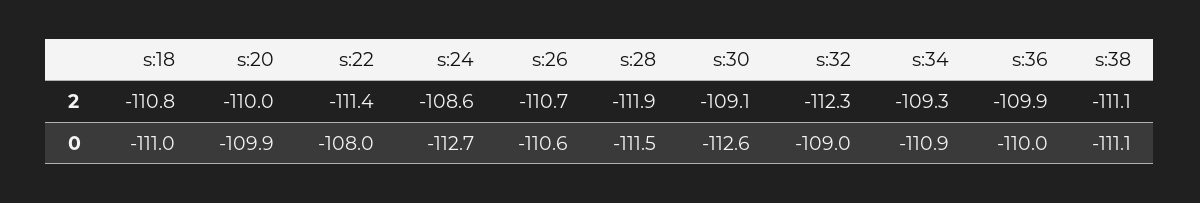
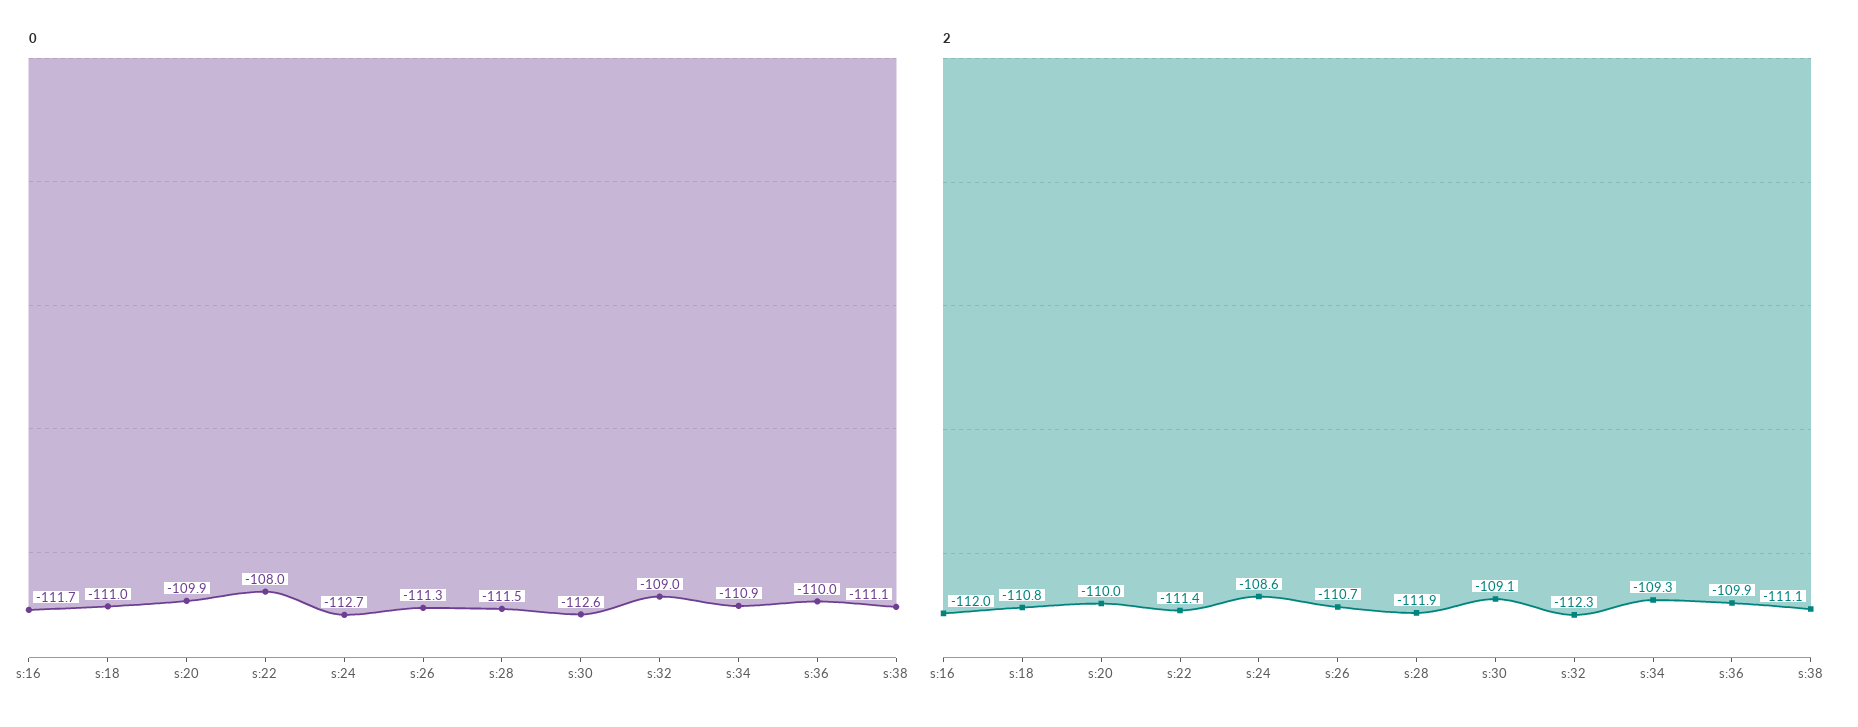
  {
    "2": {
      "s:18": -110.8,
      "s:20": -110,
      "s:22": -111.4,
      "s:24": -108.6,
      "s:26": -110.7,
      "s:28": -111.9,
      "s:30": -109.1,
      "s:32": -112.3,
      "s:34": -109.3,
      "s:36": -109.9,
-     "s:38": -111.1
+     "s:38": -111.1,
+     "s:16": -112
    },
    "0": {
      "s:18": -111,
      "s:20": -109.9,
      "s:22": -108,
      "s:24": -112.7,
-     "s:26": -110.6,
+     "s:26": -111.3,
      "s:28": -111.5,
      "s:30": -112.6,
      "s:32": -109,
      "s:34": -110.9,
      "s:36": -110,
-     "s:38": -111.1
+     "s:38": -111.1,
+     "s:16": -111.7
    }
  }

